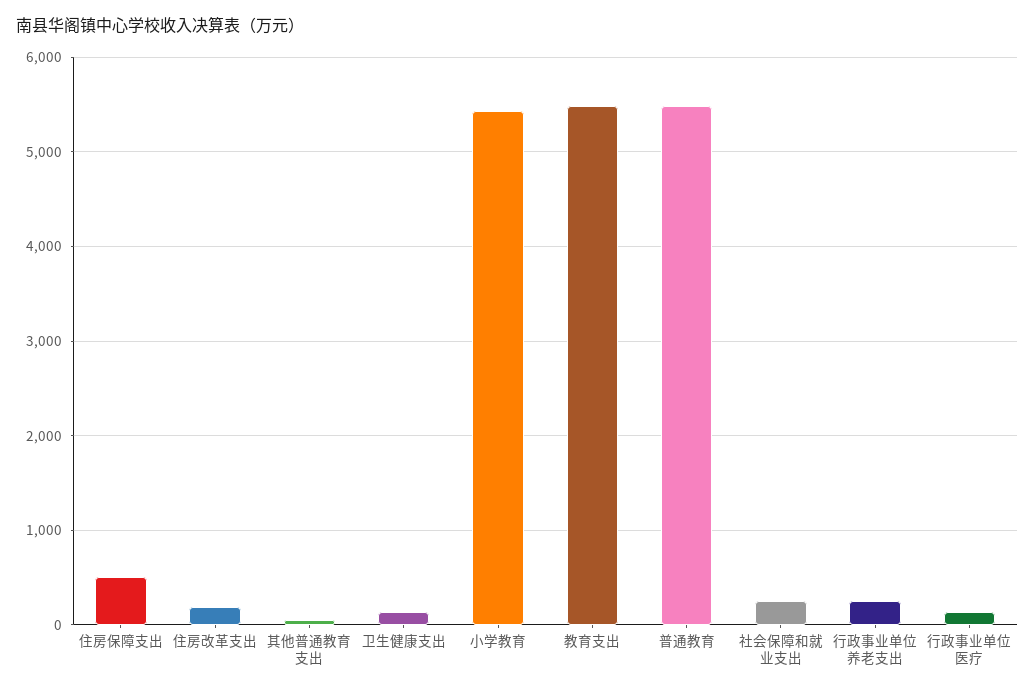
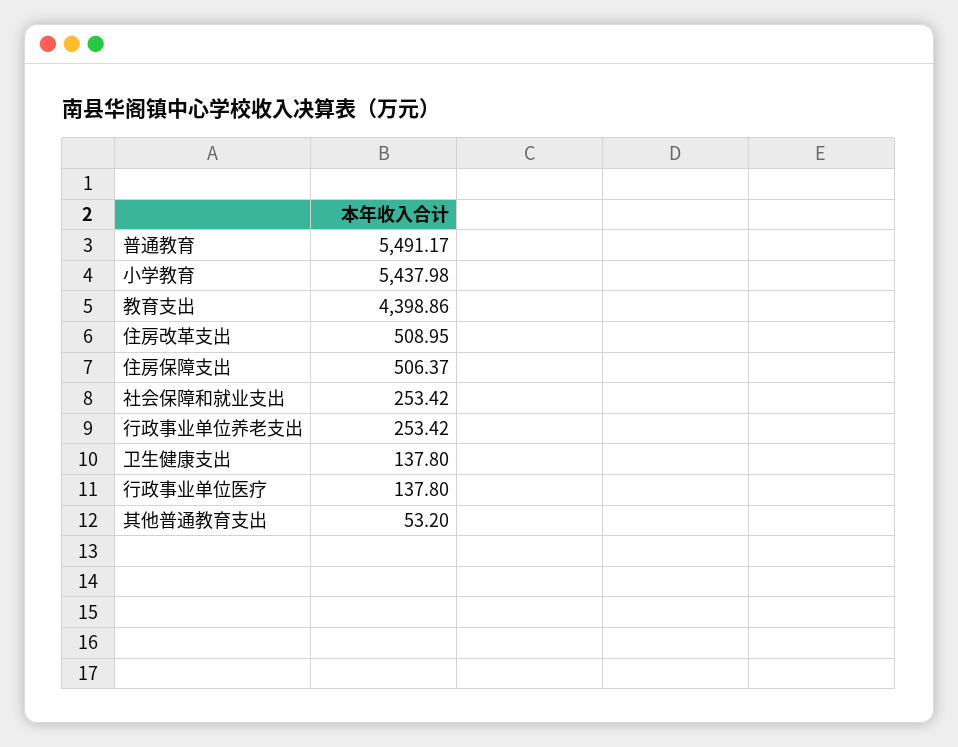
  {
    "住房保障支出": 506.37,
-   "住房改革支出": 200,
+   "住房改革支出": 508.95,
    "其他普通教育支出": 53.2,
    "卫生健康支出": 137.8,
    "小学教育": 5437.98,
-   "教育支出": 5500,
+   "教育支出": 4398.86,
    "普通教育": 5491.17,
    "社会保障和就业支出": 253.42,
    "行政事业单位养老支出": 253.42,
    "行政事业单位医疗": 137.8
  }

